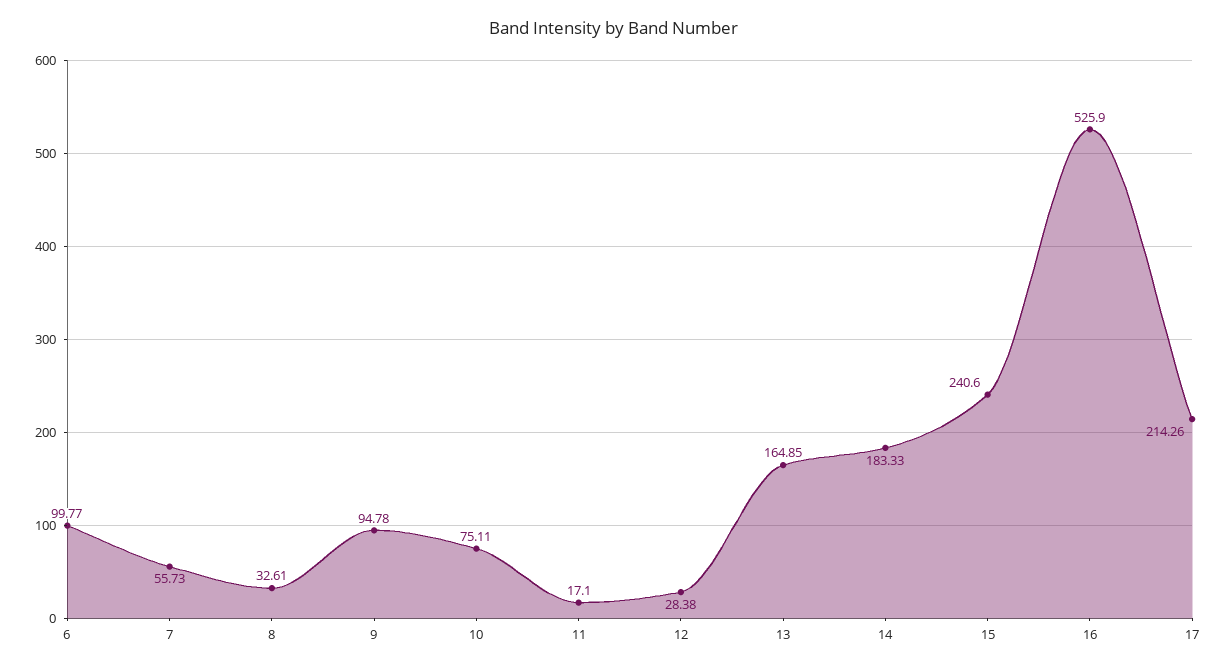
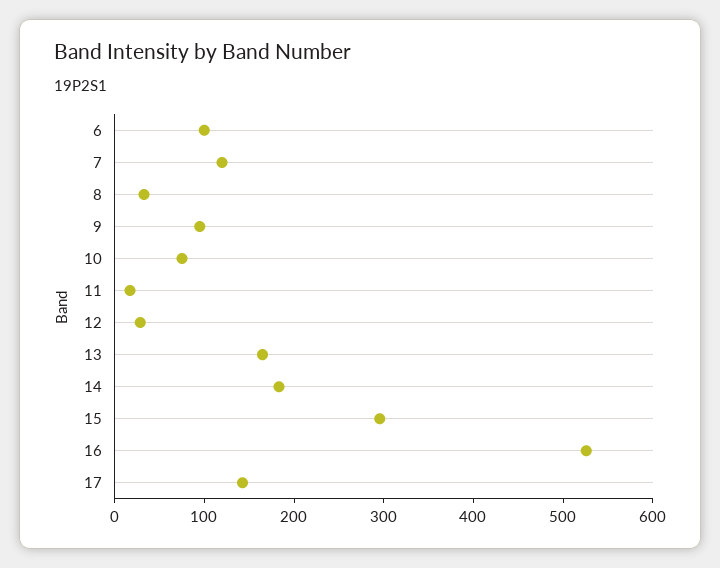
  {
    "6": 99.77,
-   "7": 55.73,
+   "7": 120,
    "8": 32.61,
    "9": 94.78,
    "10": 75.11,
    "11": 17.1,
    "12": 28.38,
    "13": 164.85,
    "14": 183.33,
-   "15": 240.6,
+   "15": 300,
    "16": 525.9,
-   "17": 214.26
+   "17": 140
  }

